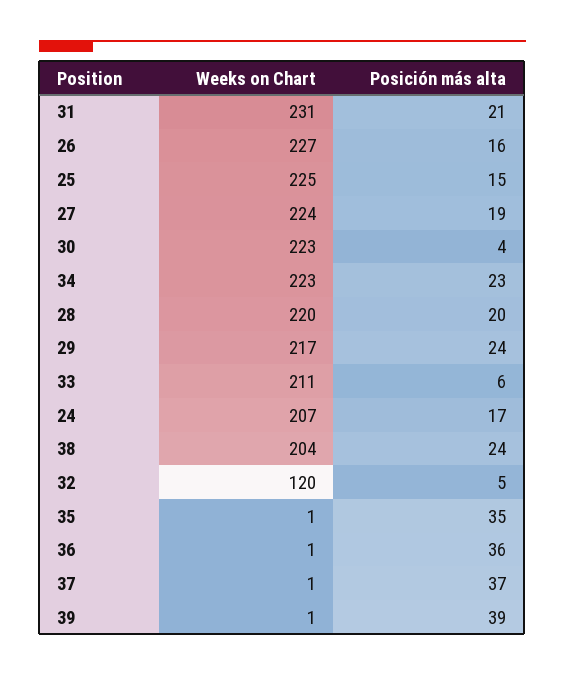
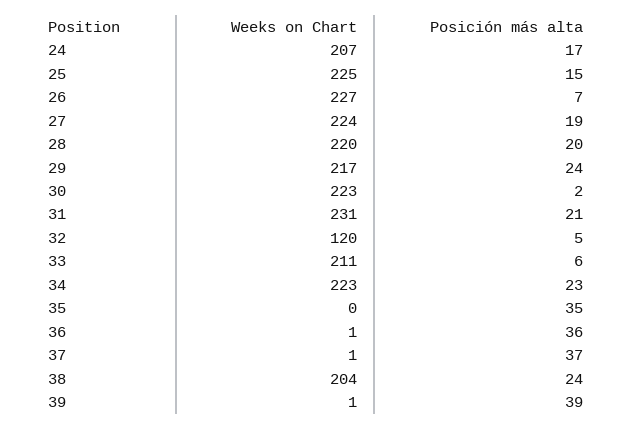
  {
    "Weeks on Chart": {
      "31": 231,
      "26": 227,
      "25": 225,
      "27": 224,
      "30": 223,
      "34": 223,
      "28": 220,
      "29": 217,
      "33": 211,
      "24": 207,
      "38": 204,
      "32": 120,
-     "35": 1,
+     "35": 0,
      "36": 1,
      "37": 1,
      "39": 1
    },
    "Posición más alta": {
      "31": 21,
-     "26": 16,
+     "26": 7,
      "25": 15,
      "27": 19,
-     "30": 4,
+     "30": 2,
      "34": 23,
      "28": 20,
      "29": 24,
      "33": 6,
      "24": 17,
      "38": 24,
      "32": 5,
      "35": 35,
      "36": 36,
      "37": 37,
      "39": 39
    }
  }

